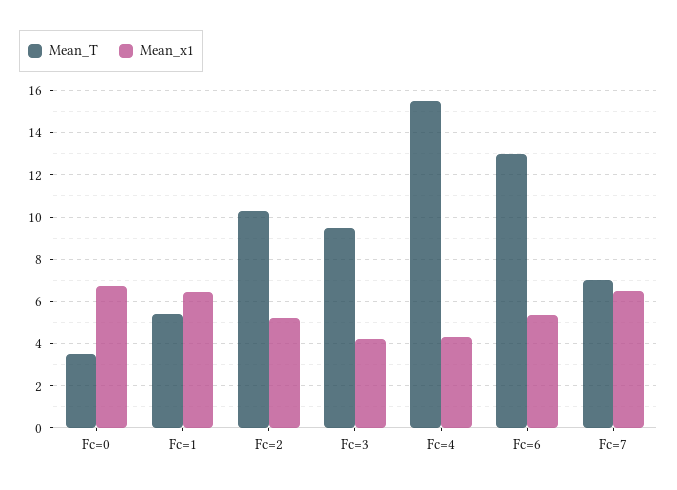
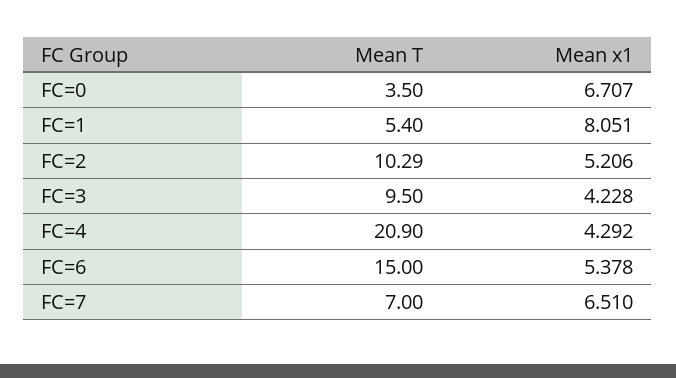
  {
    "Mean_T": {
      "Fc=0": 3.5,
      "Fc=1": 5.4,
      "Fc=2": 10.29,
      "Fc=3": 9.5,
-     "Fc=4": 15.5,
+     "Fc=4": 20.9,
-     "Fc=6": 13,
+     "Fc=6": 15,
      "Fc=7": 7
    },
    "Mean_x1": {
      "Fc=0": 6.707,
-     "Fc=1": 6.5,
+     "Fc=1": 8.051,
      "Fc=2": 5.206,
      "Fc=3": 4.228,
      "Fc=4": 4.292,
      "Fc=6": 5.378,
      "Fc=7": 6.51
    }
  }

